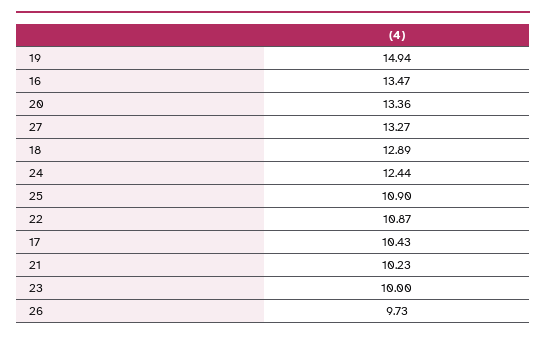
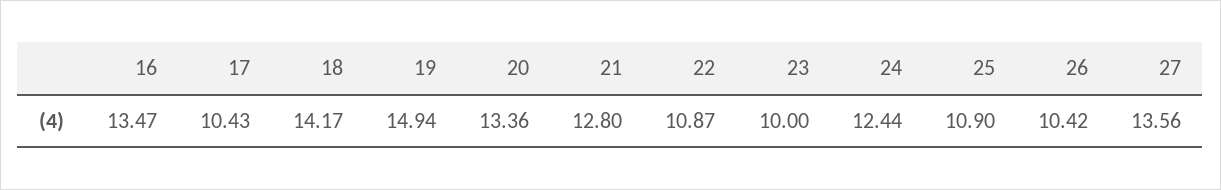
  {
    "19": 14.94,
    "16": 13.47,
    "20": 13.36,
-   "27": 13.27,
+   "27": 13.56,
-   "18": 12.89,
+   "18": 14.17,
    "24": 12.44,
    "25": 10.9,
    "22": 10.87,
    "17": 10.43,
-   "21": 10.23,
+   "21": 12.8,
    "23": 10,
-   "26": 9.73
+   "26": 10.42
  }

